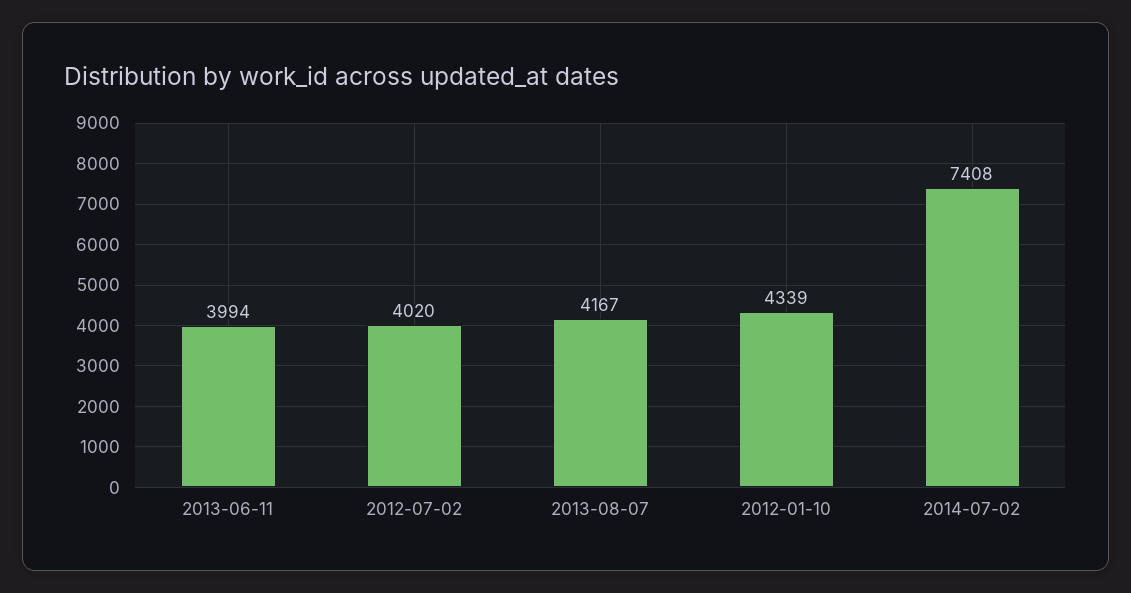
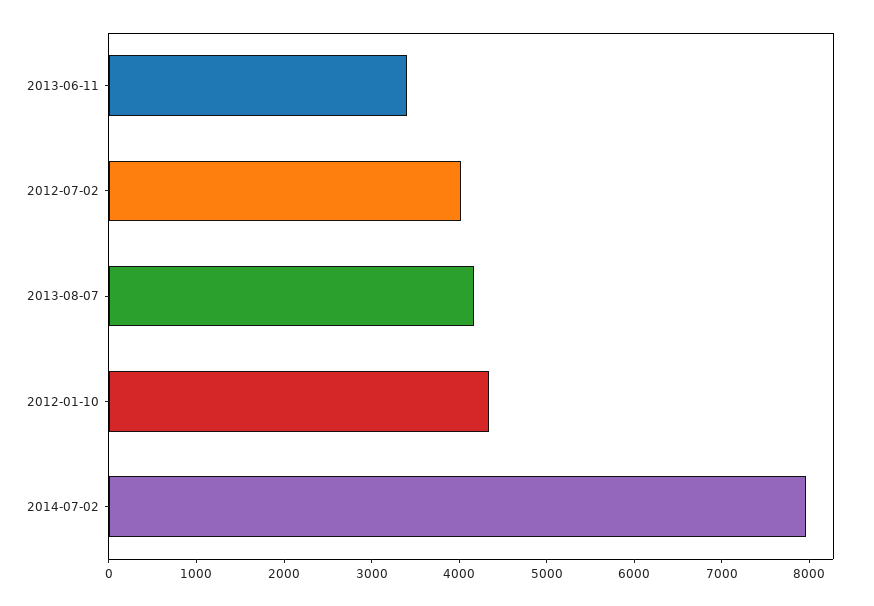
  {
-   "2013-06-11": 3994,
+   "2013-06-11": 3400,
    "2012-07-02": 4020,
    "2013-08-07": 4167,
    "2012-01-10": 4339,
-   "2014-07-02": 7408
+   "2014-07-02": 8000
  }

